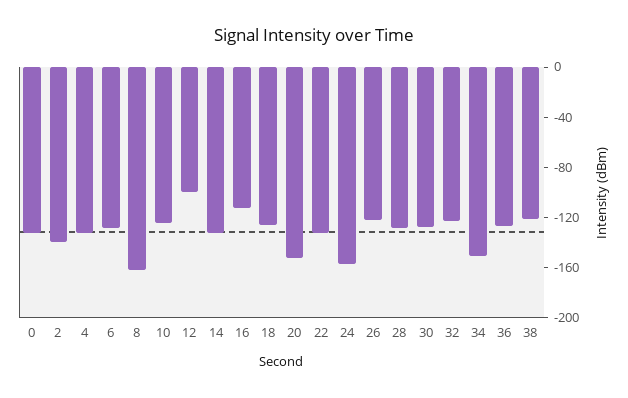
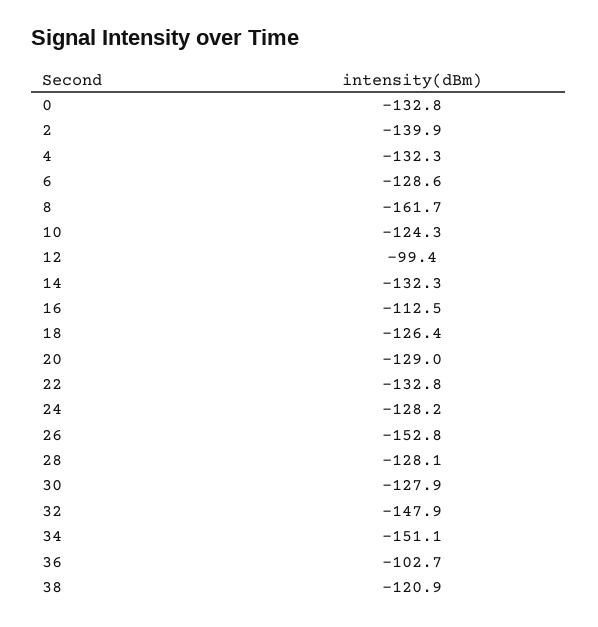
  {
    "0": -132.8,
    "2": -139.9,
    "4": -132.3,
    "6": -128.6,
    "8": -161.7,
    "10": -124.3,
    "12": -99.4,
    "14": -132.3,
    "16": -112.5,
    "18": -126.4,
-   "20": -150,
+   "20": -129,
    "22": -132.8,
-   "24": -160,
+   "24": -128.2,
-   "26": -120,
+   "26": -152.8,
    "28": -128.1,
    "30": -127.9,
-   "32": -120,
+   "32": -147.9,
    "34": -151.1,
-   "36": -130,
+   "36": -102.7,
    "38": -120.9
  }

